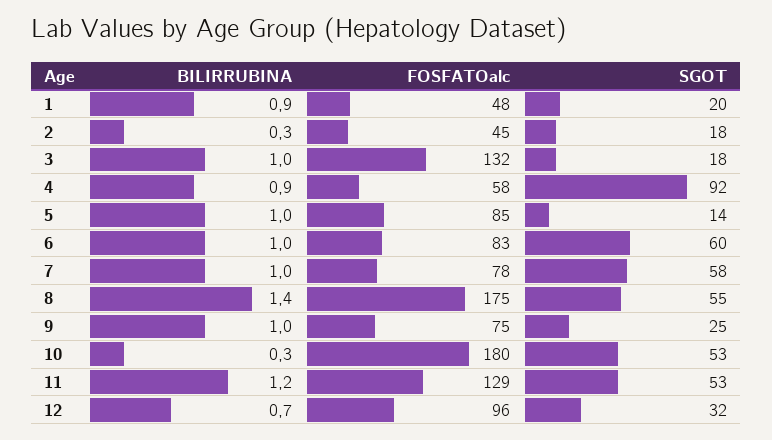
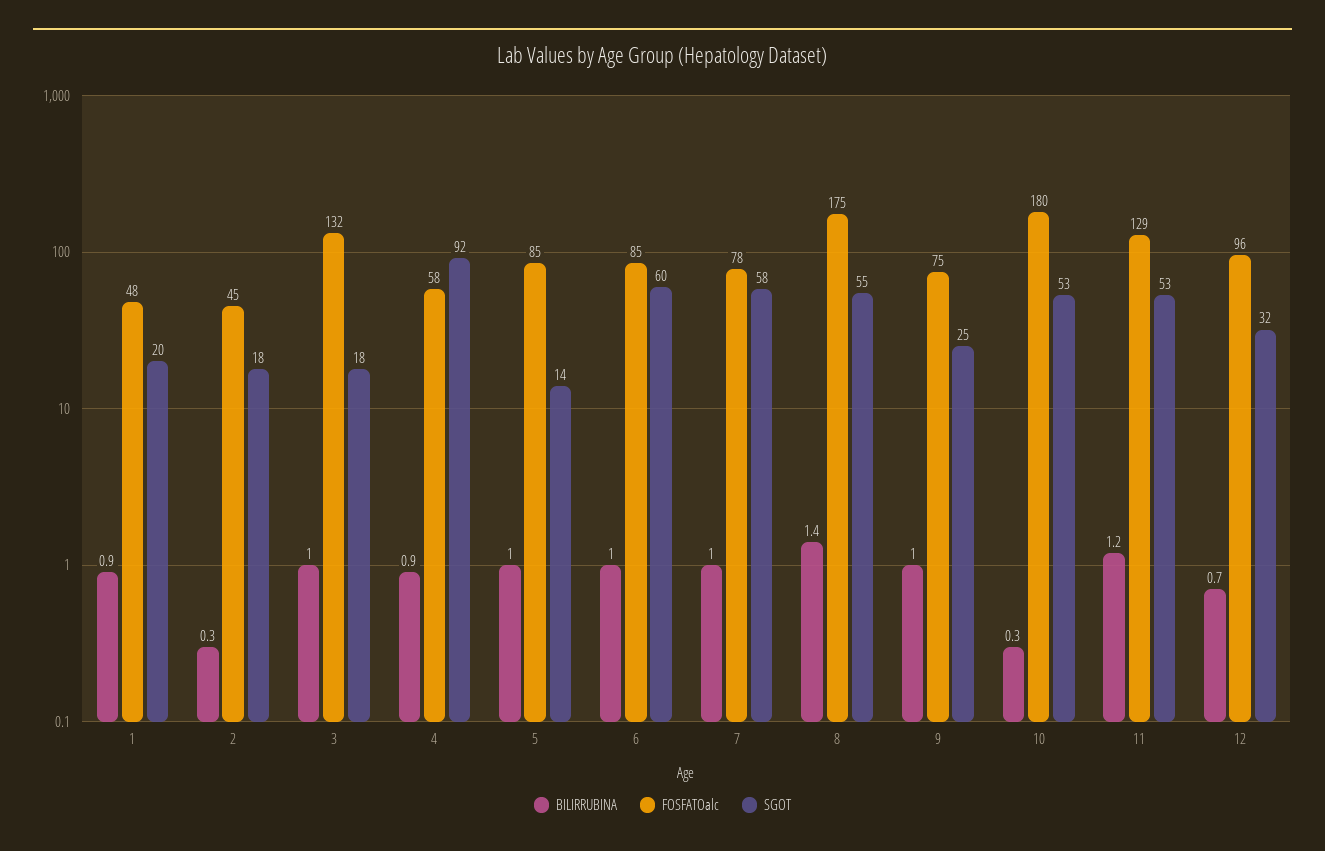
  {
    "BILIRRUBINA": {
      "1": 0.9,
      "2": 0.3,
      "3": 1,
      "4": 0.9,
      "5": 1,
      "6": 1,
      "7": 1,
      "8": 1.4,
      "9": 1,
      "10": 0.3,
      "11": 1.2,
      "12": 0.7
    },
    "FOSFATOalc": {
      "1": 48,
      "2": 45,
      "3": 132,
      "4": 58,
      "5": 85,
-     "6": 83,
+     "6": 85,
      "7": 78,
      "8": 175,
      "9": 75,
      "10": 180,
      "11": 129,
      "12": 96
    },
    "SGOT": {
      "1": 20,
      "2": 18,
      "3": 18,
      "4": 92,
      "5": 14,
      "6": 60,
      "7": 58,
      "8": 55,
      "9": 25,
      "10": 53,
      "11": 53,
      "12": 32
    }
  }

